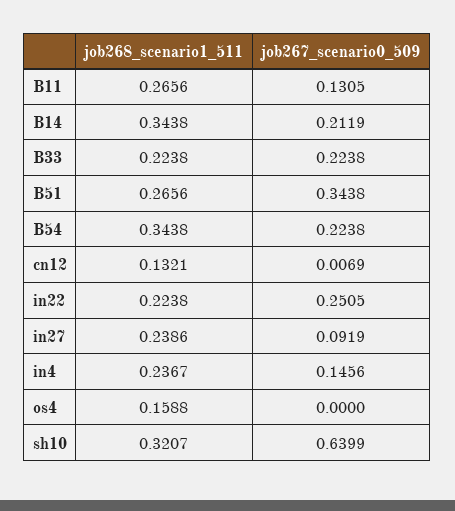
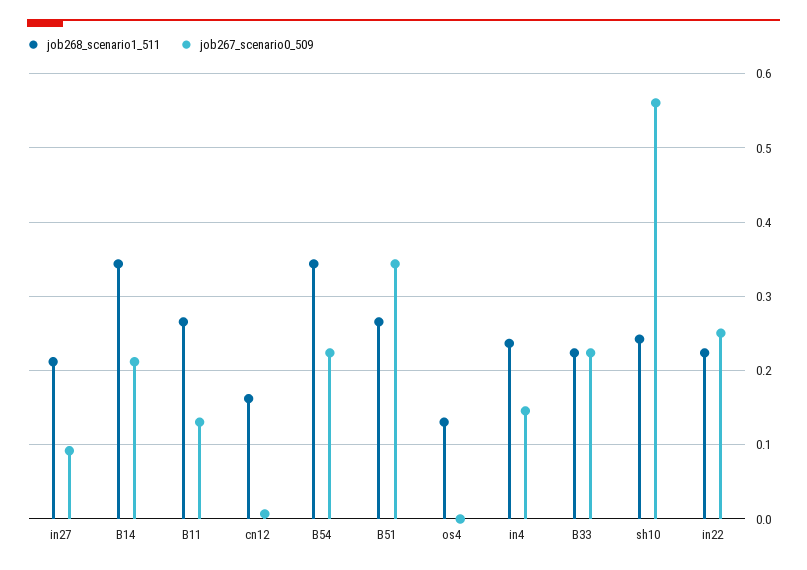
  {
    "job268_scenario1_511": {
      "B11": 0.2656,
      "B14": 0.3438,
      "B33": 0.2238,
      "B51": 0.2656,
      "B54": 0.3438,
-     "cn12": 0.1321,
+     "cn12": 0.16,
      "in22": 0.2238,
-     "in27": 0.2386,
+     "in27": 0.21,
      "in4": 0.2367,
-     "os4": 0.1588,
+     "os4": 0.13,
-     "sh10": 0.3207
+     "sh10": 0.24
    },
    "job267_scenario0_509": {
      "B11": 0.1305,
      "B14": 0.2119,
      "B33": 0.2238,
      "B51": 0.3438,
      "B54": 0.2238,
      "cn12": 0.0069,
      "in22": 0.2505,
      "in27": 0.0919,
      "in4": 0.1456,
      "os4": 0,
-     "sh10": 0.6399
+     "sh10": 0.56
    }
  }

